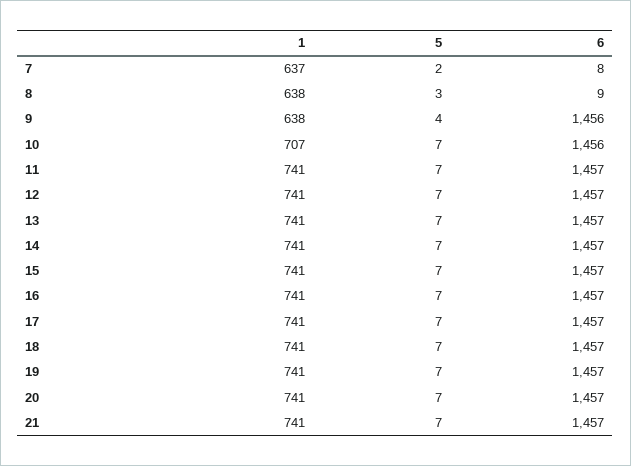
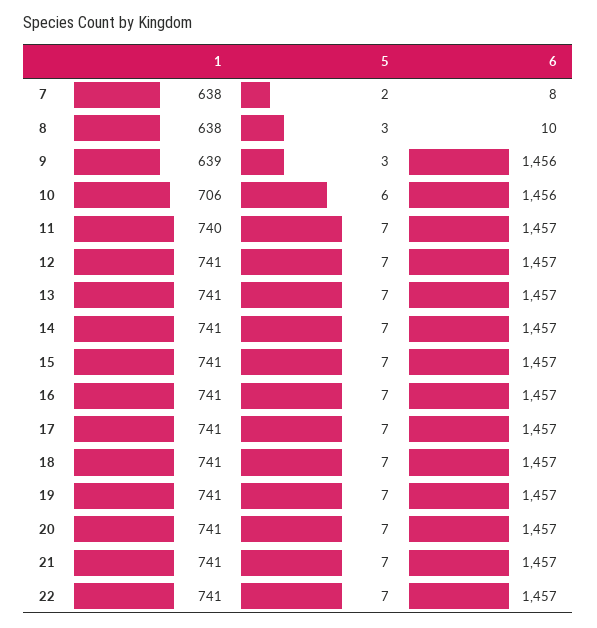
  {
    "1": {
-     "7": 637,
+     "7": 638,
      "8": 638,
-     "9": 638,
+     "9": 639,
-     "10": 707,
+     "10": 706,
-     "11": 741,
+     "11": 740,
      "12": 741,
      "13": 741,
      "14": 741,
      "15": 741,
      "16": 741,
      "17": 741,
      "18": 741,
      "19": 741,
      "20": 741,
-     "21": 741
+     "21": 741,
+     "22": 741
    },
    "5": {
      "7": 2,
      "8": 3,
-     "9": 4,
+     "9": 3,
-     "10": 7,
+     "10": 6,
      "11": 7,
      "12": 7,
      "13": 7,
      "14": 7,
      "15": 7,
      "16": 7,
      "17": 7,
      "18": 7,
      "19": 7,
      "20": 7,
-     "21": 7
+     "21": 7,
+     "22": 7
    },
    "6": {
      "7": 8,
-     "8": 9,
+     "8": 10,
      "9": 1456,
      "10": 1456,
      "11": 1457,
      "12": 1457,
      "13": 1457,
      "14": 1457,
      "15": 1457,
      "16": 1457,
      "17": 1457,
      "18": 1457,
      "19": 1457,
      "20": 1457,
-     "21": 1457
+     "21": 1457,
+     "22": 1457
    }
  }

